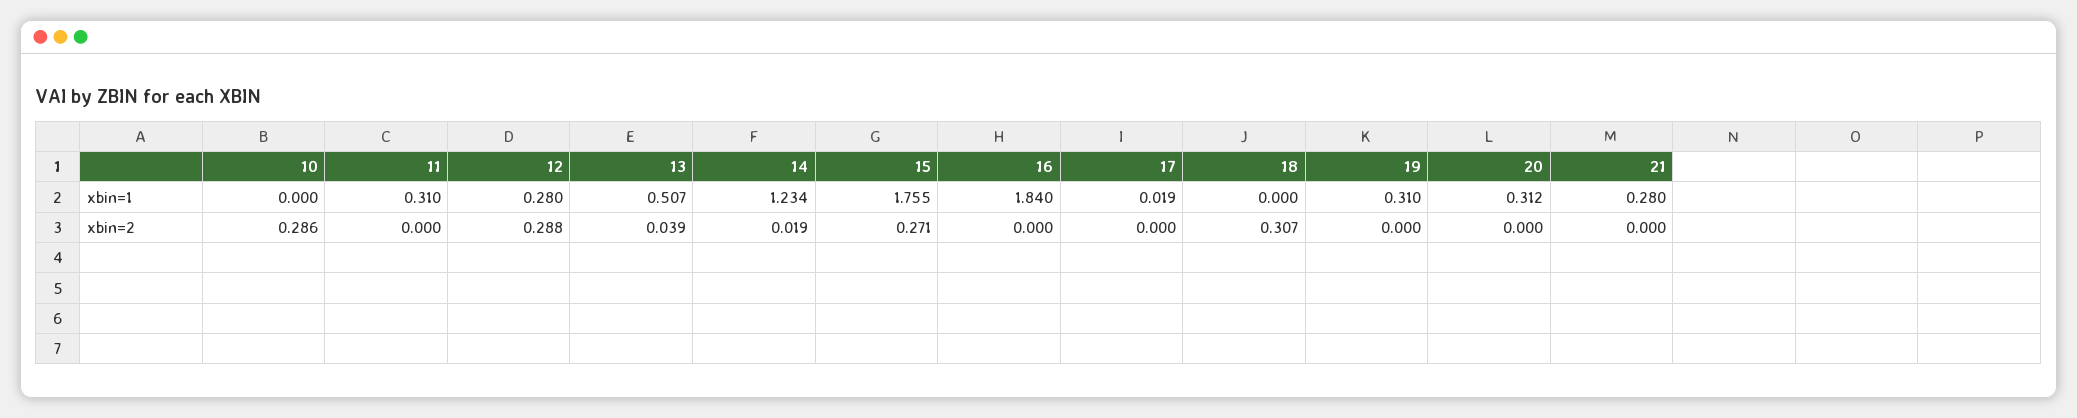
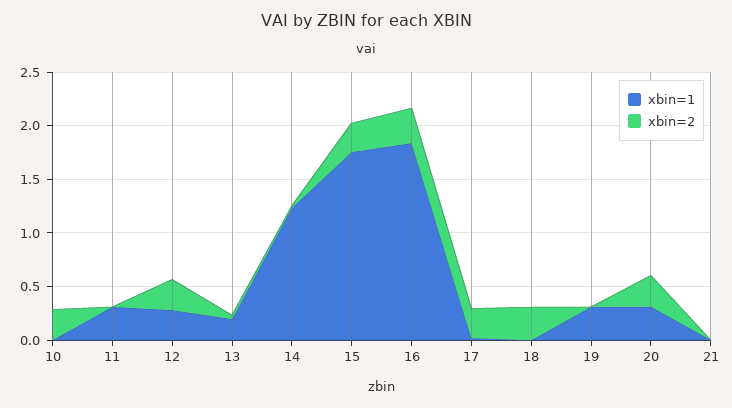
  {
    "xbin=1": {
      "10": 0,
      "11": 0.31,
      "12": 0.28,
-     "13": 0.507,
+     "13": 0.2,
      "14": 1.234,
      "15": 1.755,
      "16": 1.84,
      "17": 0.019,
      "18": 0,
      "19": 0.31,
      "20": 0.312,
-     "21": 0.28
+     "21": 0
    },
    "xbin=2": {
      "10": 0.286,
      "11": 0,
      "12": 0.288,
      "13": 0.039,
      "14": 0.019,
      "15": 0.271,
-     "16": 0,
+     "16": 0.3,
-     "17": 0,
+     "17": 0.3,
      "18": 0.307,
      "19": 0,
-     "20": 0,
+     "20": 0.3,
      "21": 0
    }
  }

